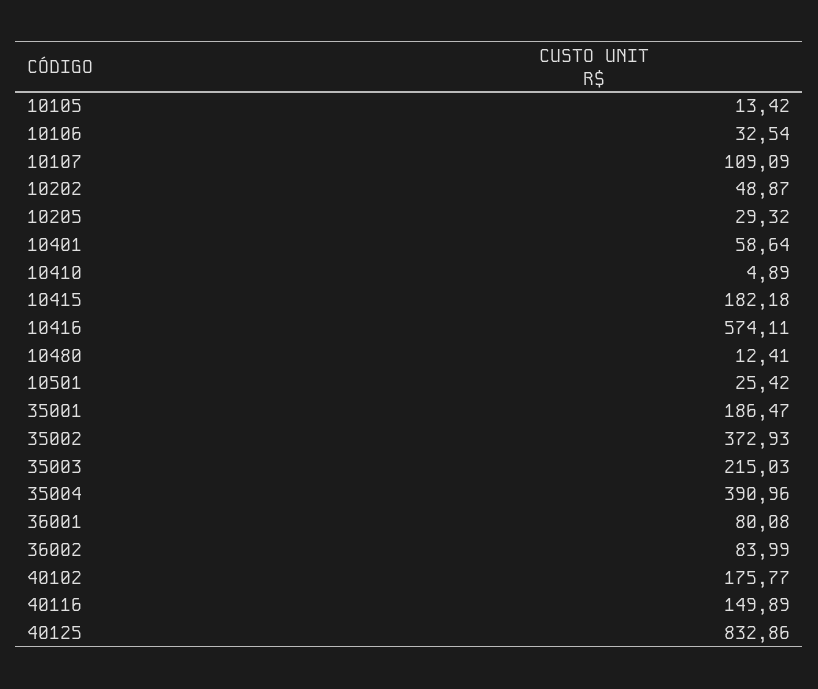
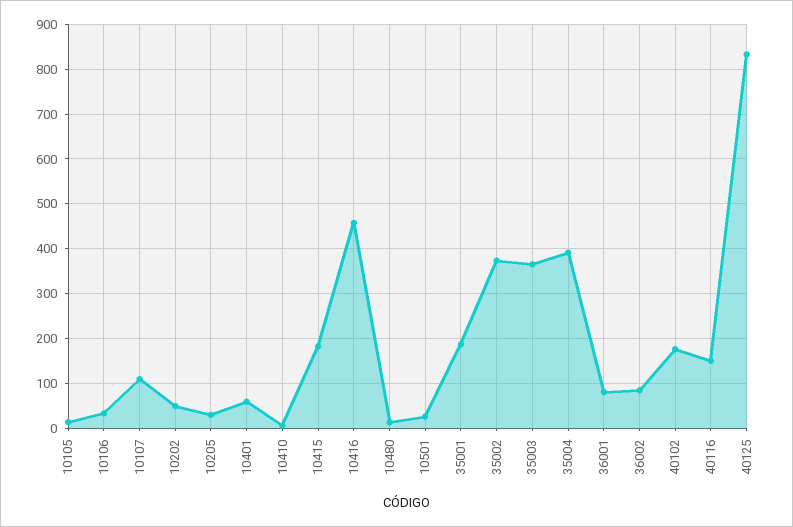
  {
    "10105": 13.42,
    "10106": 32.54,
    "10107": 109.09,
    "10202": 48.87,
    "10205": 29.32,
    "10401": 58.64,
    "10410": 4.89,
    "10415": 182.18,
-   "10416": 574.11,
+   "10416": 460,
    "10480": 12.41,
    "10501": 25.42,
    "35001": 186.47,
    "35002": 372.93,
-   "35003": 215.03,
+   "35003": 360,
    "35004": 390.96,
    "36001": 80.08,
    "36002": 83.99,
    "40102": 175.77,
    "40116": 149.89,
    "40125": 832.86
  }

